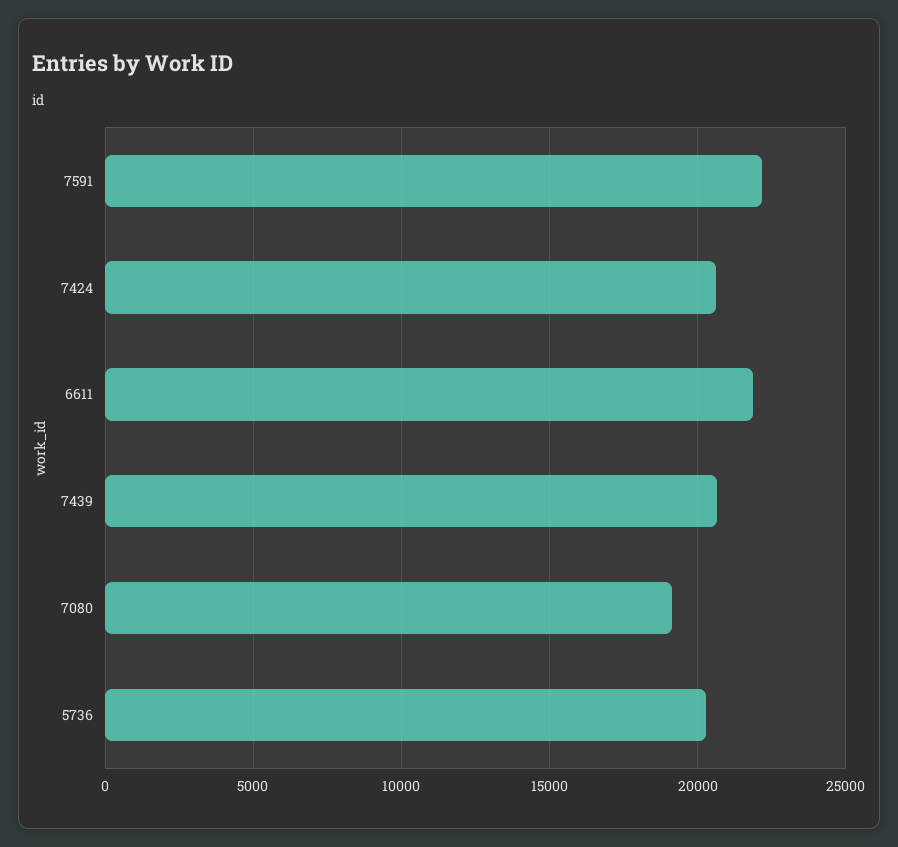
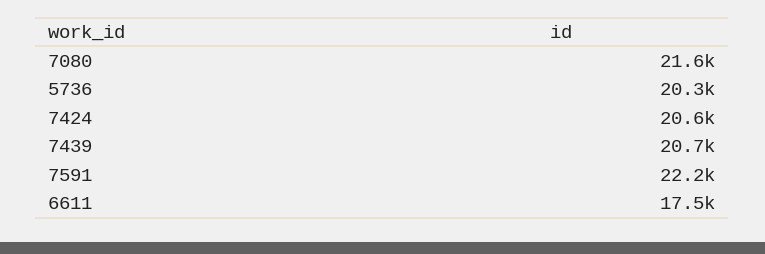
  {
    "7591": 22200,
    "7424": 20600,
-   "6611": 22000,
+   "6611": 17500,
    "7439": 20700,
-   "7080": 19000,
+   "7080": 21600,
    "5736": 20300
  }

